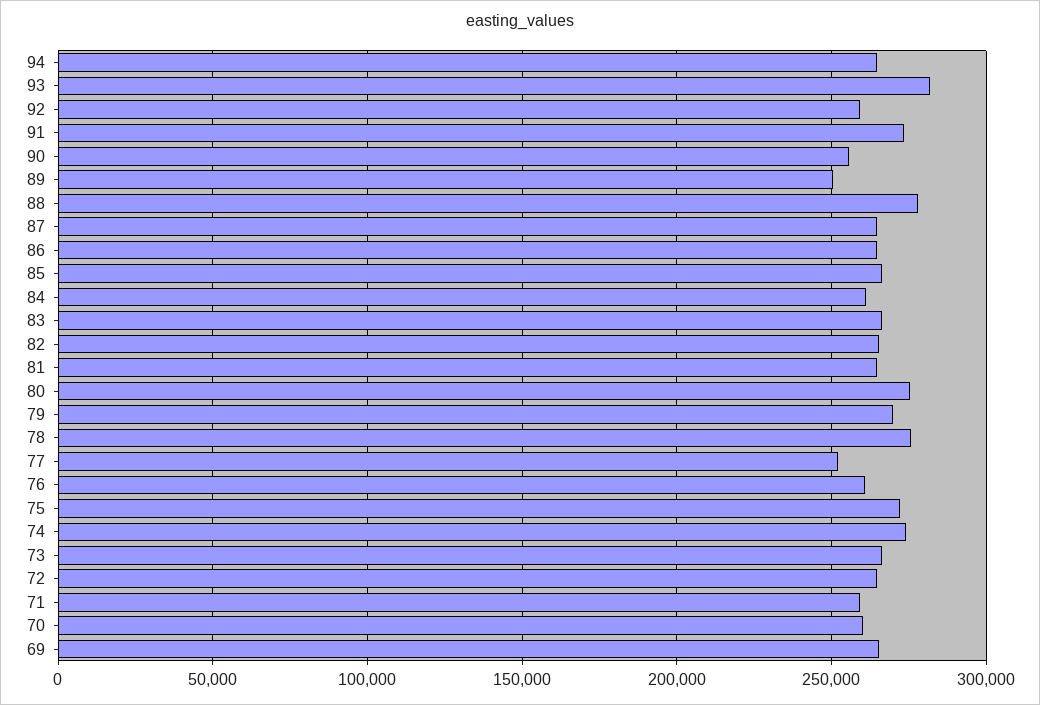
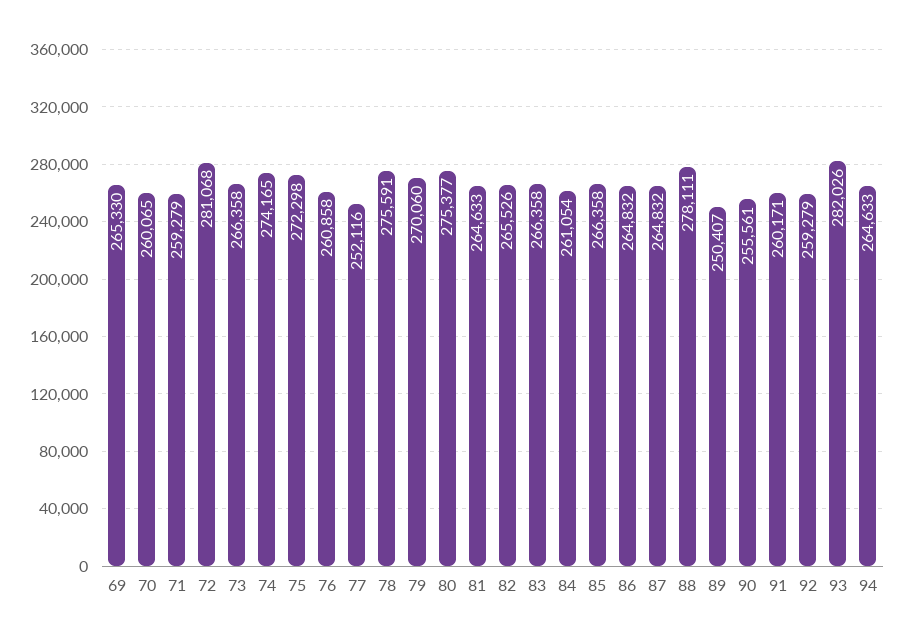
  {
    "94": 264633,
    "93": 282026,
    "92": 259279,
-   "91": 275000,
+   "91": 260171,
    "90": 255561,
    "89": 250407,
    "88": 278111,
    "87": 264832,
    "86": 264832,
    "85": 266358,
    "84": 261054,
    "83": 266358,
    "82": 265526,
    "81": 264633,
    "80": 275377,
    "79": 270060,
    "78": 275591,
    "77": 252116,
    "76": 260858,
    "75": 272298,
    "74": 274165,
    "73": 266358,
-   "72": 265000,
+   "72": 281068,
    "71": 259279,
    "70": 260065,
    "69": 265330
  }

